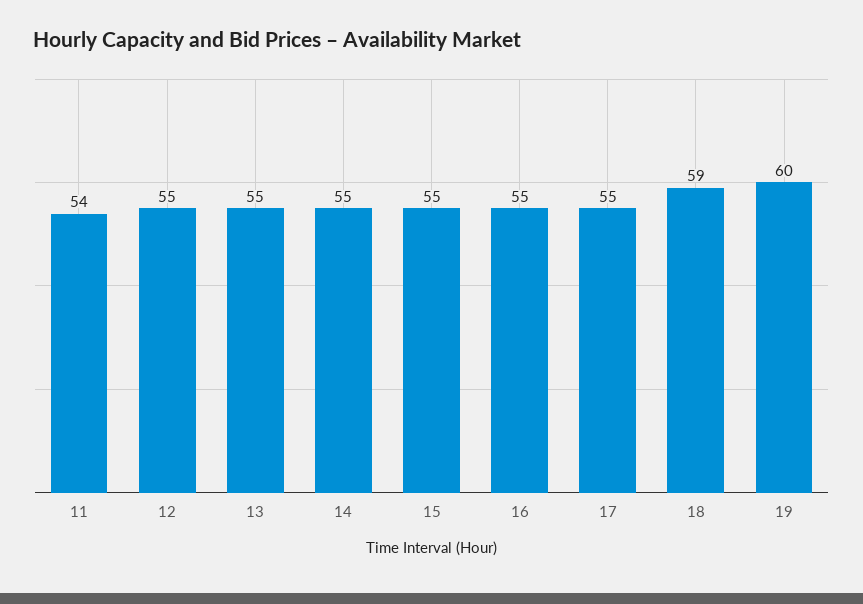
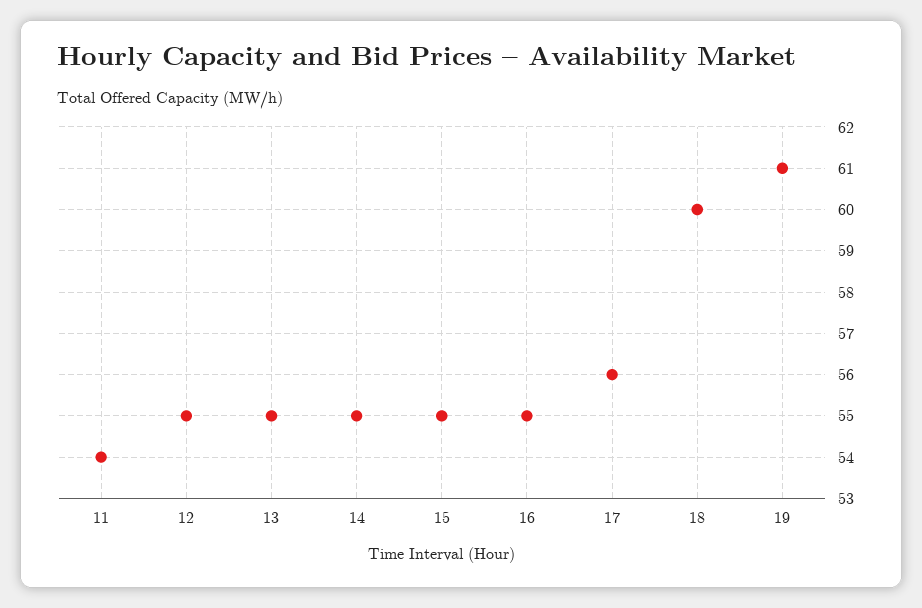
  {
    "11": 54,
    "12": 55,
    "13": 55,
    "14": 55,
    "15": 55,
    "16": 55,
-   "17": 55,
+   "17": 56,
-   "18": 59,
+   "18": 60,
-   "19": 60
+   "19": 61
  }

